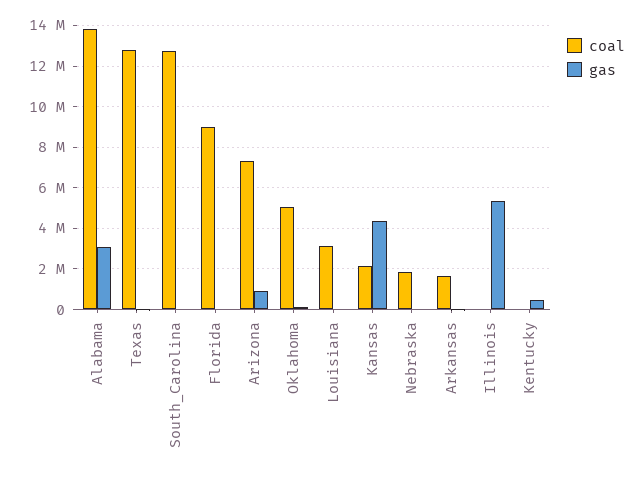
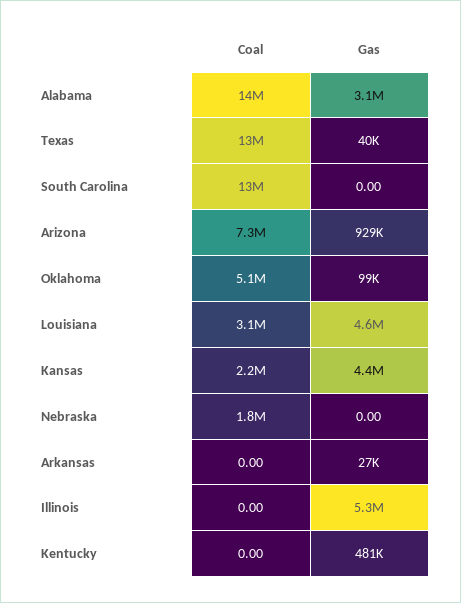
  {
    "coal": {
      "Alabama": 14000000,
      "Texas": 13000000,
      "South_Carolina": 13000000,
-     "Florida": 9000000,
      "Arizona": 7300000,
      "Oklahoma": 5100000,
      "Louisiana": 3100000,
      "Kansas": 2200000,
      "Nebraska": 1800000,
-     "Arkansas": 1500000,
+     "Arkansas": 0,
      "Illinois": 0,
      "Kentucky": 0
    },
    "gas": {
      "Alabama": 3100000,
      "Texas": 40000,
      "South_Carolina": 0,
-     "Florida": 0,
      "Arizona": 929000,
      "Oklahoma": 99000,
-     "Louisiana": 0,
+     "Louisiana": 4600000,
      "Kansas": 4400000,
      "Nebraska": 0,
      "Arkansas": 27000,
      "Illinois": 5300000,
      "Kentucky": 481000
    }
  }

